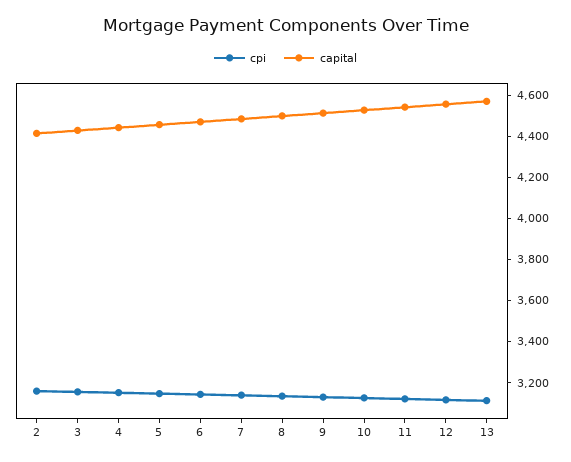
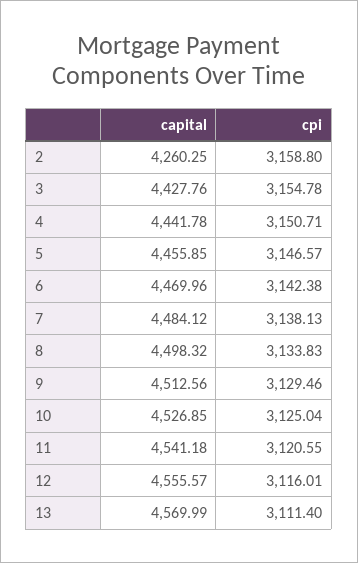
  {
    "cpi": {
      "2": 3158.8,
      "3": 3154.78,
      "4": 3150.71,
      "5": 3146.57,
      "6": 3142.38,
      "7": 3138.13,
      "8": 3133.83,
      "9": 3129.46,
      "10": 3125.04,
      "11": 3120.55,
      "12": 3116.01,
      "13": 3111.4
    },
    "capital": {
-     "2": 4400,
+     "2": 4260.25,
      "3": 4427.76,
      "4": 4441.78,
      "5": 4455.85,
      "6": 4469.96,
      "7": 4484.12,
      "8": 4498.32,
      "9": 4512.56,
      "10": 4526.85,
      "11": 4541.18,
      "12": 4555.57,
      "13": 4569.99
    }
  }

